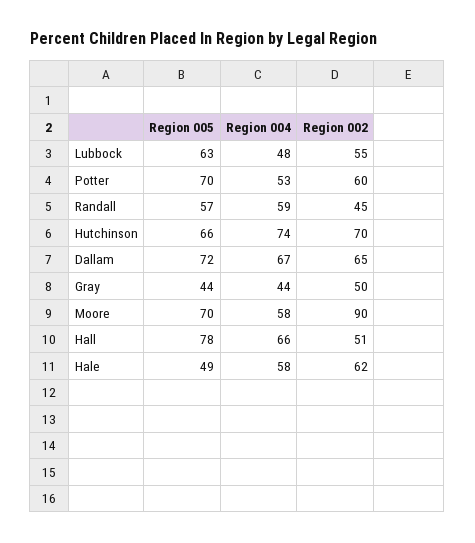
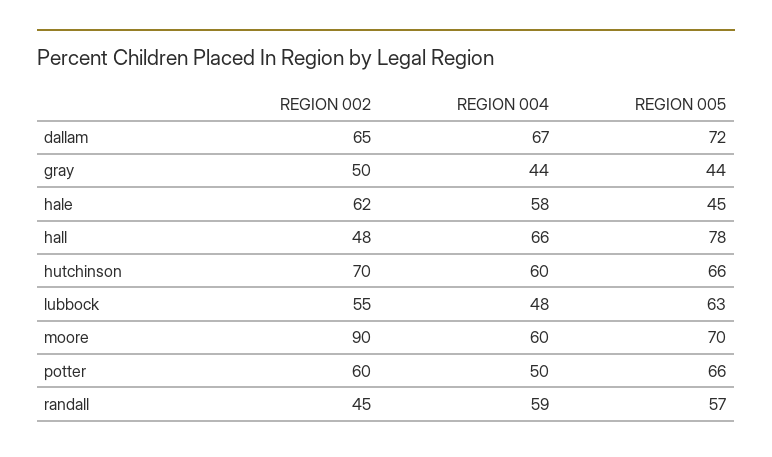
  {
    "Region 005": {
      "Lubbock": 63,
-     "Potter": 70,
+     "Potter": 66,
      "Randall": 57,
      "Hutchinson": 66,
      "Dallam": 72,
      "Gray": 44,
      "Moore": 70,
      "Hall": 78,
-     "Hale": 49
+     "Hale": 45
    },
    "Region 004": {
      "Lubbock": 48,
-     "Potter": 53,
+     "Potter": 50,
      "Randall": 59,
-     "Hutchinson": 74,
+     "Hutchinson": 60,
      "Dallam": 67,
      "Gray": 44,
-     "Moore": 58,
+     "Moore": 60,
      "Hall": 66,
      "Hale": 58
    },
    "Region 002": {
      "Lubbock": 55,
      "Potter": 60,
      "Randall": 45,
      "Hutchinson": 70,
      "Dallam": 65,
      "Gray": 50,
      "Moore": 90,
-     "Hall": 51,
+     "Hall": 48,
      "Hale": 62
    }
  }

